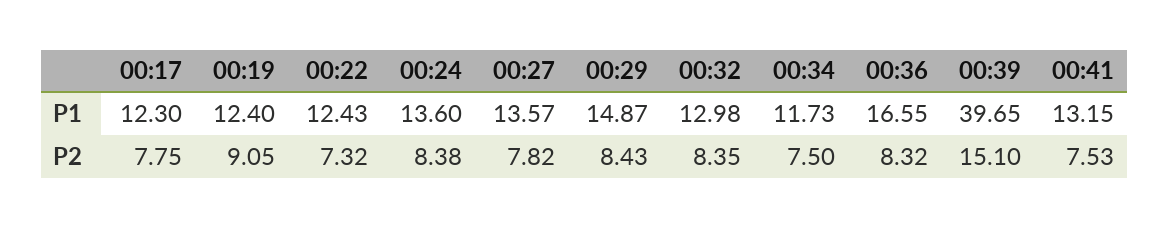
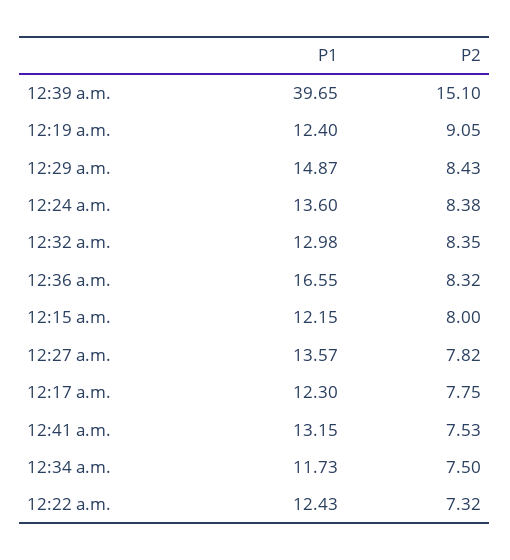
  {
    "00:17": {
      "P1": 12.3,
      "P2": 7.75
    },
    "00:19": {
      "P1": 12.4,
      "P2": 9.05
    },
    "00:22": {
      "P1": 12.43,
      "P2": 7.32
    },
    "00:24": {
      "P1": 13.6,
      "P2": 8.38
    },
    "00:27": {
      "P1": 13.57,
      "P2": 7.82
    },
    "00:29": {
      "P1": 14.87,
      "P2": 8.43
    },
    "00:32": {
      "P1": 12.98,
      "P2": 8.35
    },
    "00:34": {
      "P1": 11.73,
      "P2": 7.5
    },
    "00:36": {
      "P1": 16.55,
      "P2": 8.32
    },
    "00:39": {
      "P1": 39.65,
      "P2": 15.1
    },
    "00:41": {
      "P1": 13.15,
      "P2": 7.53
-   }
+   },
+   "12:15 a.m.": {
+     "P1": 12.15,
+     "P2": 8
+   }
  }

